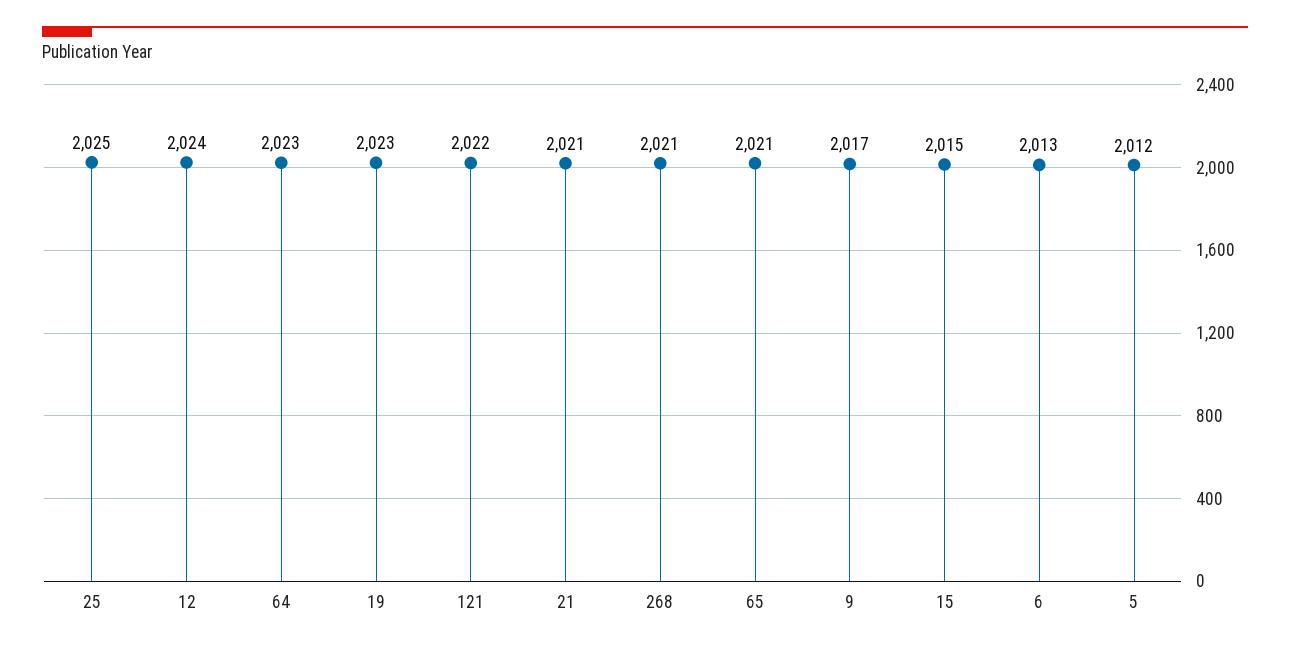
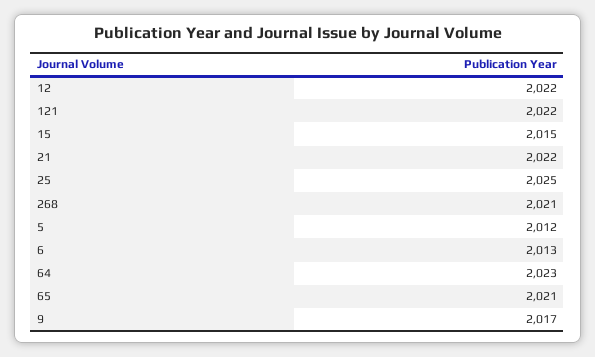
  {
    "25": 2025,
-   "12": 2024,
+   "12": 2022,
    "64": 2023,
-   "19": 2023,
    "121": 2022,
-   "21": 2021,
+   "21": 2022,
    "268": 2021,
    "65": 2021,
    "9": 2017,
    "15": 2015,
    "6": 2013,
    "5": 2012
  }

